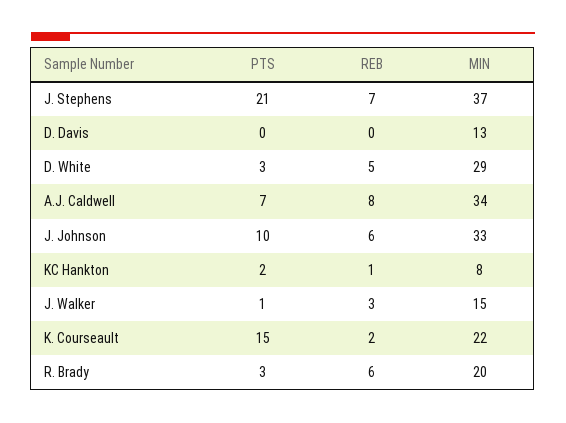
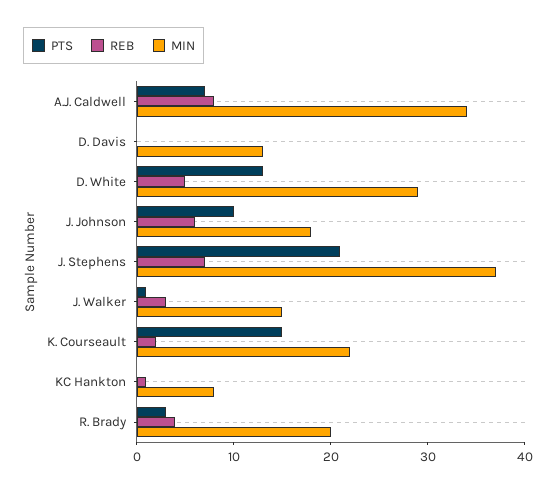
  {
    "PTS": {
      "J. Stephens": 21,
      "D. Davis": 0,
-     "D. White": 3,
+     "D. White": 13,
      "A.J. Caldwell": 7,
      "J. Johnson": 10,
-     "KC Hankton": 2,
+     "KC Hankton": 0,
      "J. Walker": 1,
      "K. Courseault": 15,
      "R. Brady": 3
    },
    "REB": {
      "J. Stephens": 7,
      "D. Davis": 0,
      "D. White": 5,
      "A.J. Caldwell": 8,
      "J. Johnson": 6,
      "KC Hankton": 1,
      "J. Walker": 3,
      "K. Courseault": 2,
-     "R. Brady": 6
+     "R. Brady": 4
    },
    "MIN": {
      "J. Stephens": 37,
      "D. Davis": 13,
      "D. White": 29,
      "A.J. Caldwell": 34,
-     "J. Johnson": 33,
+     "J. Johnson": 18,
      "KC Hankton": 8,
      "J. Walker": 15,
      "K. Courseault": 22,
      "R. Brady": 20
    }
  }

